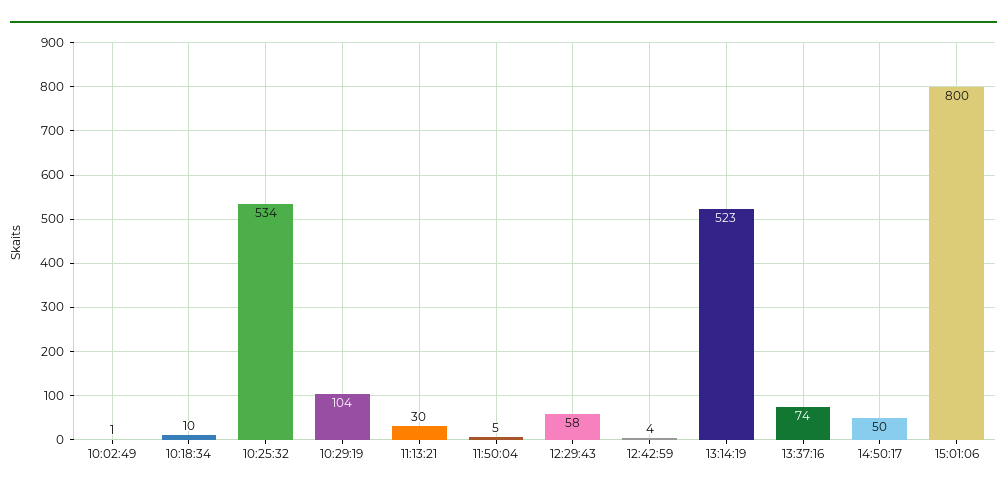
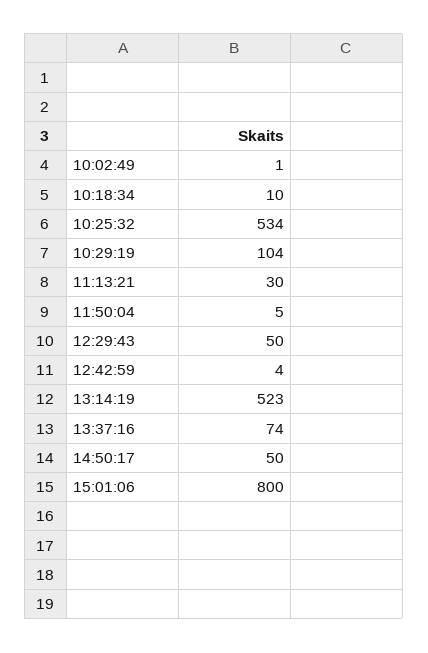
  {
    "10:02:49": 1,
    "10:18:34": 10,
    "10:25:32": 534,
    "10:29:19": 104,
    "11:13:21": 30,
    "11:50:04": 5,
-   "12:29:43": 58,
+   "12:29:43": 50,
    "12:42:59": 4,
    "13:14:19": 523,
    "13:37:16": 74,
    "14:50:17": 50,
    "15:01:06": 800
  }

